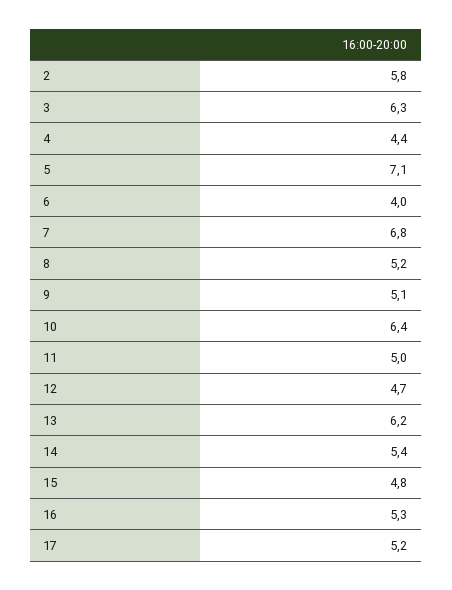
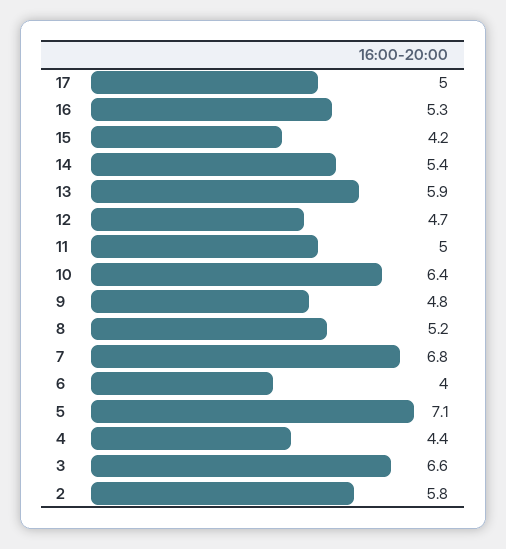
  {
    "2": 5.8,
-   "3": 6.3,
+   "3": 6.6,
    "4": 4.4,
    "5": 7.1,
    "6": 4,
    "7": 6.8,
    "8": 5.2,
-   "9": 5.1,
+   "9": 4.8,
    "10": 6.4,
    "11": 5,
    "12": 4.7,
-   "13": 6.2,
+   "13": 5.9,
    "14": 5.4,
-   "15": 4.8,
+   "15": 4.2,
    "16": 5.3,
-   "17": 5.2
+   "17": 5
  }

